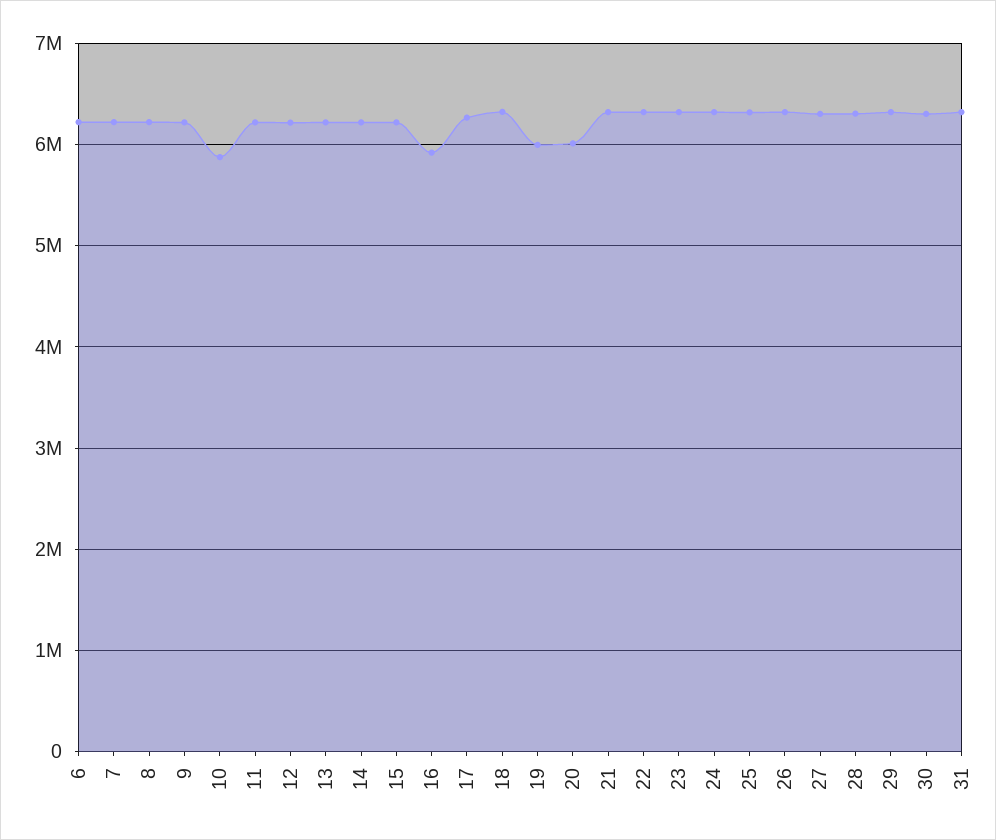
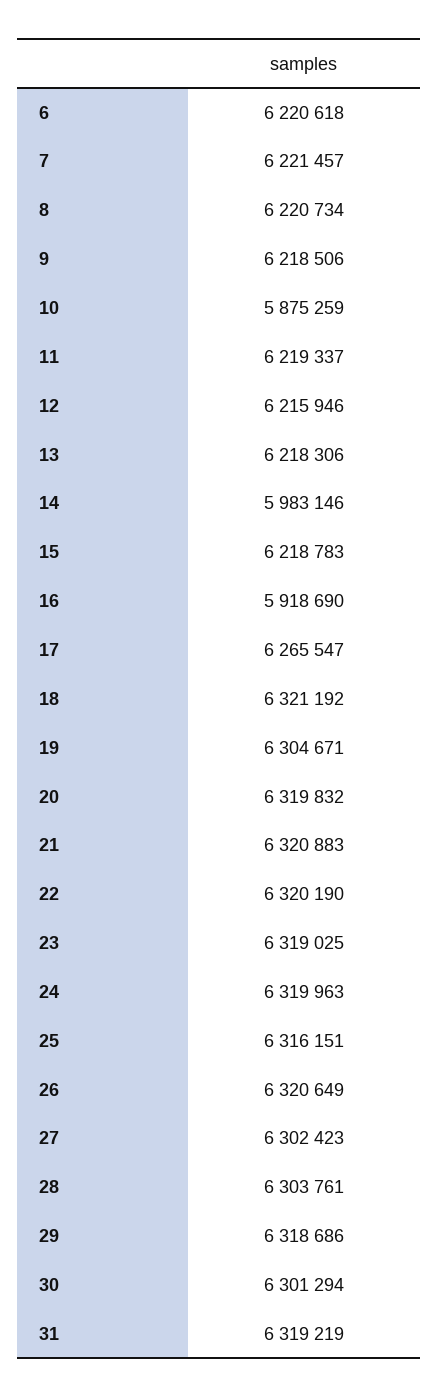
  {
    "6": 6220618,
    "7": 6221457,
    "8": 6220734,
    "9": 6218506,
    "10": 5875259,
    "11": 6219337,
    "12": 6215946,
    "13": 6218306,
-   "14": 6200000,
+   "14": 5983146,
    "15": 6218783,
    "16": 5918690,
    "17": 6265547,
    "18": 6321192,
-   "19": 6000000,
+   "19": 6304671,
-   "20": 6000000,
+   "20": 6319832,
    "21": 6320883,
    "22": 6320190,
    "23": 6319025,
    "24": 6319963,
    "25": 6316151,
    "26": 6320649,
    "27": 6302423,
    "28": 6303761,
    "29": 6318686,
    "30": 6301294,
    "31": 6319219
  }

